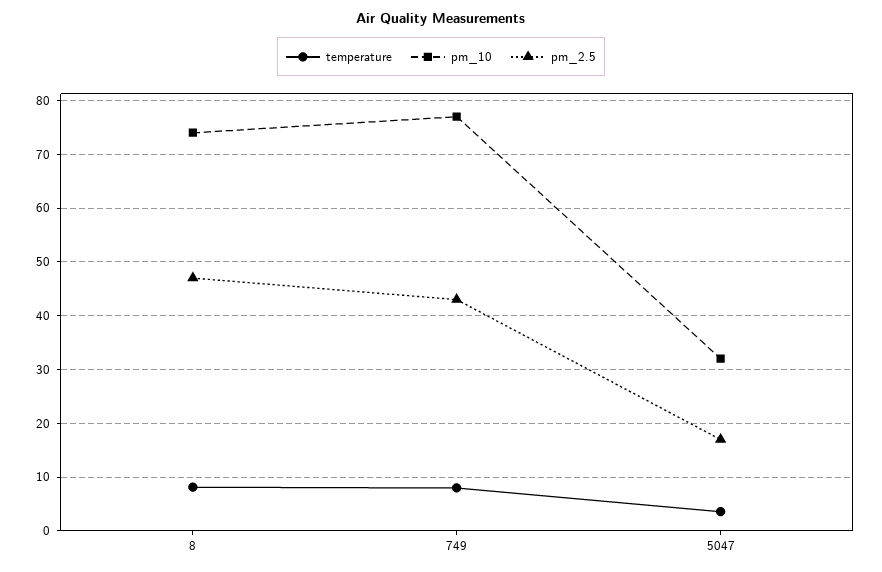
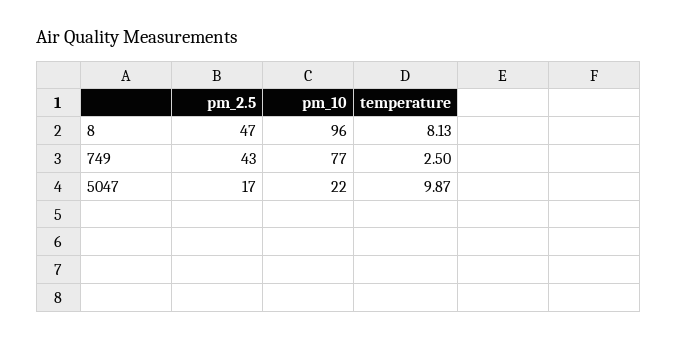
  {
    "temperature": {
      "8": 8.13,
-     "749": 8,
+     "749": 2.5,
-     "5047": 4
+     "5047": 9.87
    },
    "pm_10": {
-     "8": 74,
+     "8": 96,
      "749": 77,
-     "5047": 32
+     "5047": 22
    },
    "pm_2.5": {
      "8": 47,
      "749": 43,
      "5047": 17
    }
  }

